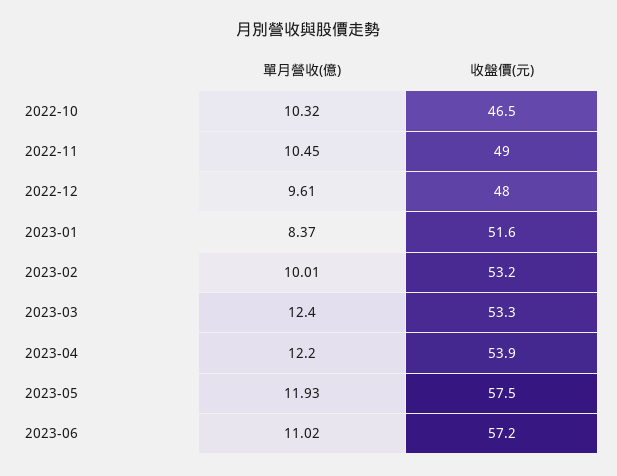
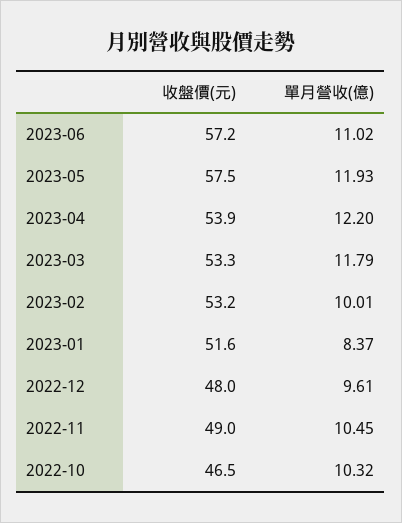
  {
    "單月營收(億)": {
      "2022-10": 10.32,
      "2022-11": 10.45,
      "2022-12": 9.61,
      "2023-01": 8.37,
      "2023-02": 10.01,
-     "2023-03": 12.4,
+     "2023-03": 11.79,
      "2023-04": 12.2,
      "2023-05": 11.93,
      "2023-06": 11.02
    },
    "收盤價(元)": {
      "2022-10": 46.5,
      "2022-11": 49,
      "2022-12": 48,
      "2023-01": 51.6,
      "2023-02": 53.2,
      "2023-03": 53.3,
      "2023-04": 53.9,
      "2023-05": 57.5,
      "2023-06": 57.2
    }
  }

